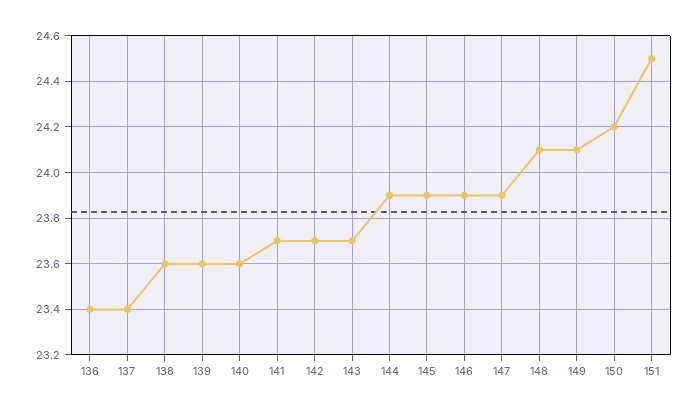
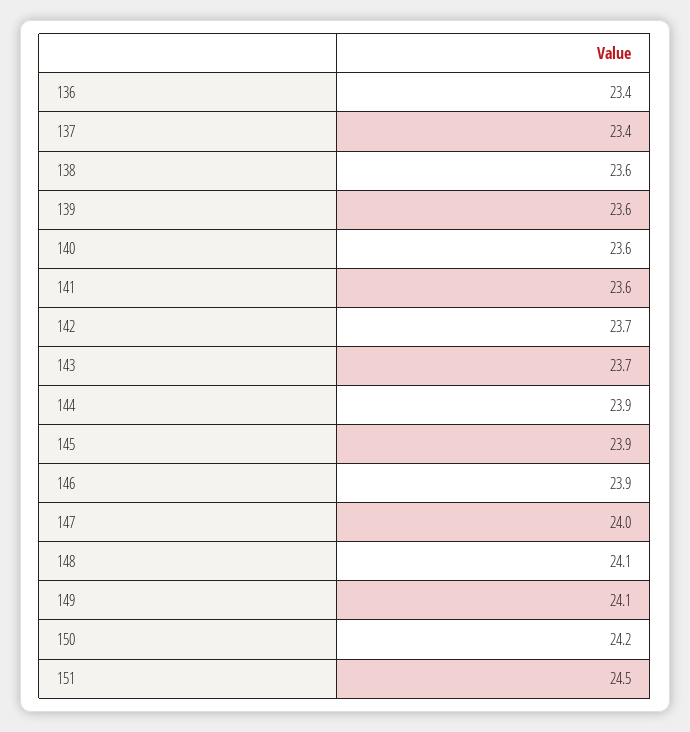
  {
    "136": 23.4,
    "137": 23.4,
    "138": 23.6,
    "139": 23.6,
    "140": 23.6,
-   "141": 23.7,
+   "141": 23.6,
    "142": 23.7,
    "143": 23.7,
    "144": 23.9,
    "145": 23.9,
    "146": 23.9,
-   "147": 23.9,
+   "147": 24,
    "148": 24.1,
    "149": 24.1,
    "150": 24.2,
    "151": 24.5
  }

